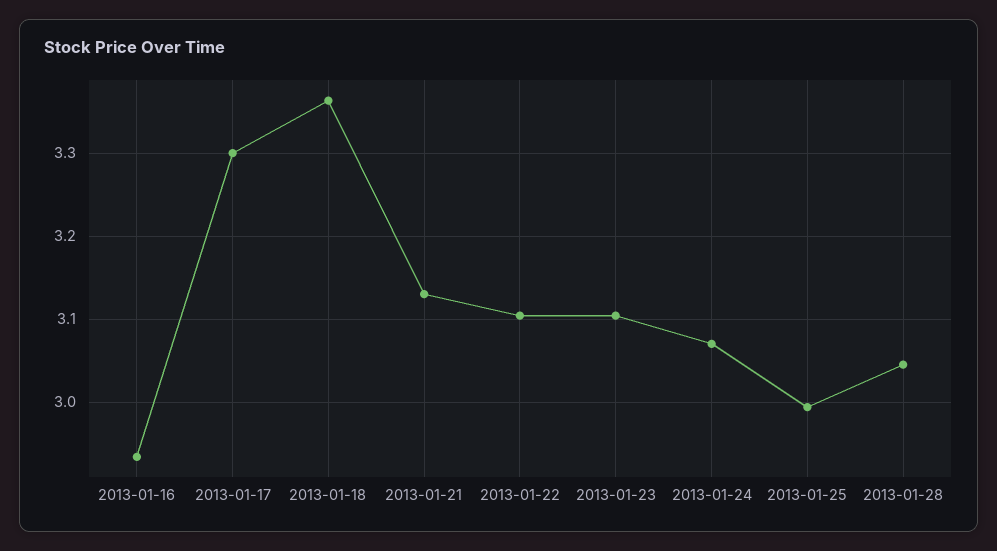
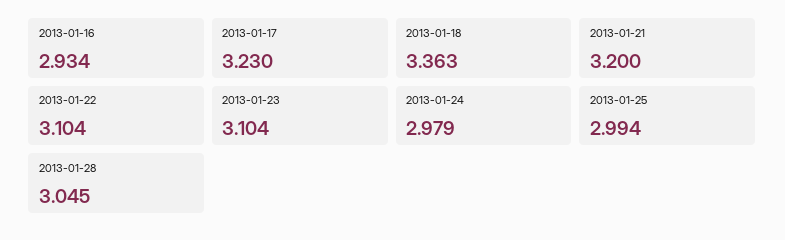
  {
    "2013-01-16": 2.934,
-   "2013-01-17": 3.3,
+   "2013-01-17": 3.23,
    "2013-01-18": 3.363,
-   "2013-01-21": 3.13,
+   "2013-01-21": 3.2,
    "2013-01-22": 3.104,
    "2013-01-23": 3.104,
-   "2013-01-24": 3.07,
+   "2013-01-24": 2.979,
    "2013-01-25": 2.994,
    "2013-01-28": 3.045
  }

